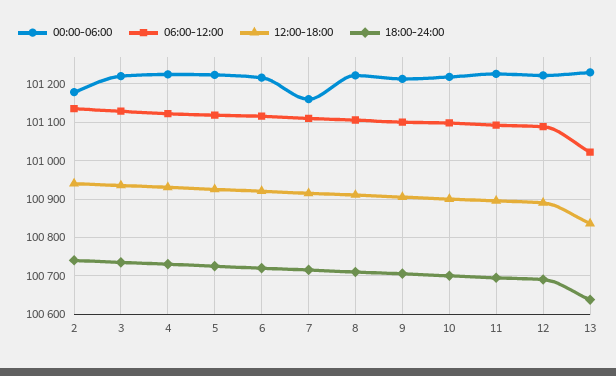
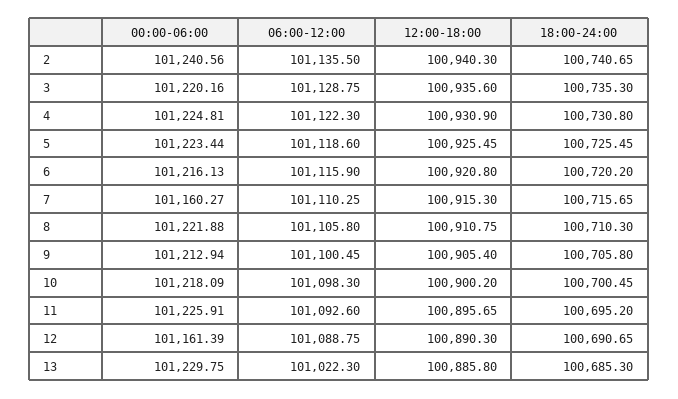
  {
    "00:00-06:00": {
-     "2": 101180,
+     "2": 101240.56,
      "3": 101220.16,
      "4": 101224.81,
      "5": 101223.44,
      "6": 101216.13,
      "7": 101160.27,
      "8": 101221.88,
      "9": 101212.94,
      "10": 101218.09,
      "11": 101225.91,
-     "12": 101220,
+     "12": 101161.39,
      "13": 101229.75
    },
    "06:00-12:00": {
      "2": 101135.5,
      "3": 101128.75,
      "4": 101122.3,
      "5": 101118.6,
      "6": 101115.9,
      "7": 101110.25,
      "8": 101105.8,
      "9": 101100.45,
      "10": 101098.3,
      "11": 101092.6,
      "12": 101088.75,
      "13": 101022.3
    },
    "12:00-18:00": {
      "2": 100940.3,
      "3": 100935.6,
      "4": 100930.9,
      "5": 100925.45,
      "6": 100920.8,
      "7": 100915.3,
      "8": 100910.75,
      "9": 100905.4,
      "10": 100900.2,
      "11": 100895.65,
      "12": 100890.3,
-     "13": 100840
+     "13": 100885.8
    },
    "18:00-24:00": {
      "2": 100740.65,
      "3": 100735.3,
      "4": 100730.8,
      "5": 100725.45,
      "6": 100720.2,
      "7": 100715.65,
      "8": 100710.3,
      "9": 100705.8,
      "10": 100700.45,
      "11": 100695.2,
      "12": 100690.65,
-     "13": 100640
+     "13": 100685.3
    }
  }

